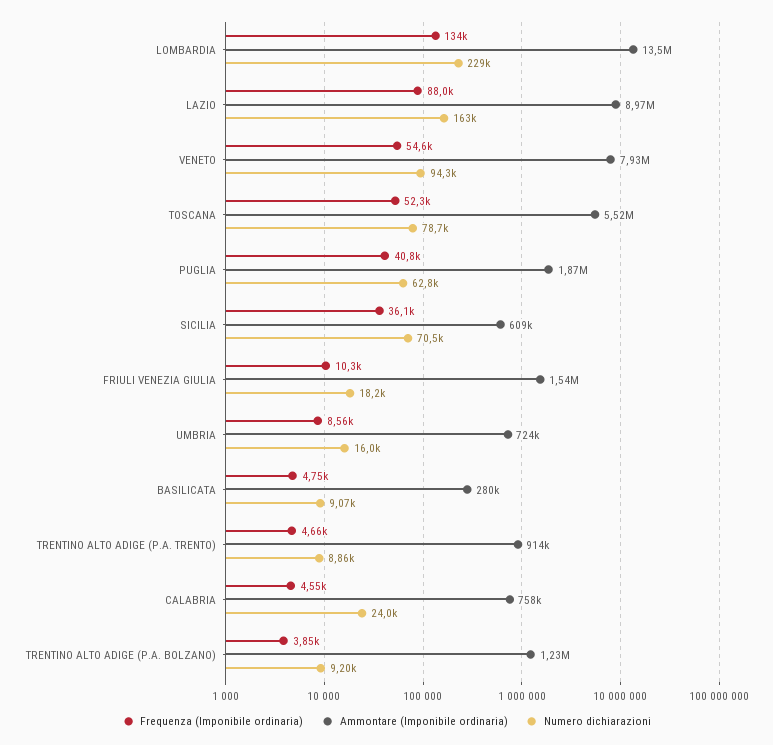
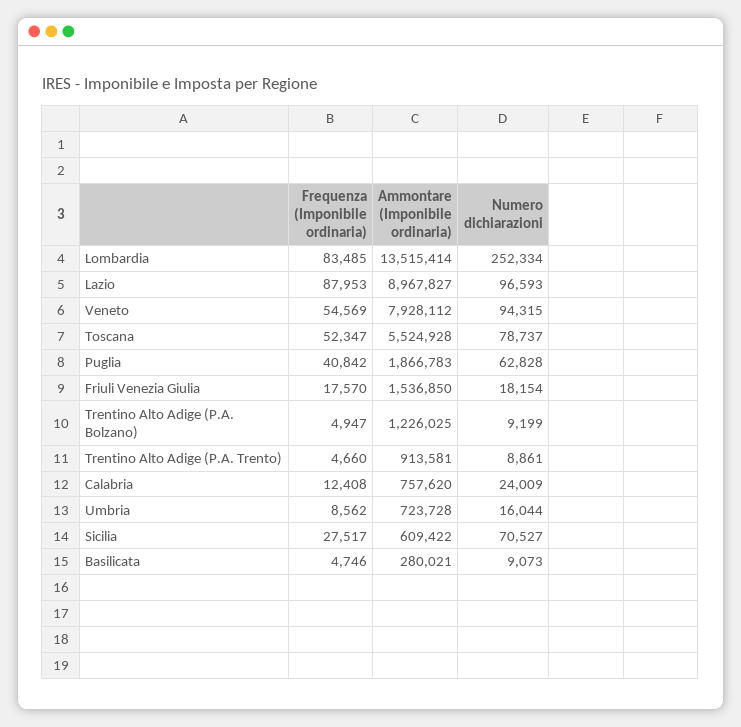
  {
    "Frequenza (Imponibile ordinaria)": {
-     "LOMBARDIA": 134000,
+     "LOMBARDIA": 83485,
      "LAZIO": 87953,
      "VENETO": 54569,
      "TOSCANA": 52347,
      "PUGLIA": 40842,
-     "SICILIA": 36100,
+     "SICILIA": 27517,
-     "FRIULI VENEZIA GIULIA": 10300,
+     "FRIULI VENEZIA GIULIA": 17570,
      "UMBRIA": 8562,
      "BASILICATA": 4746,
      "TRENTINO ALTO ADIGE (P.A. TRENTO)": 4660,
-     "CALABRIA": 4550,
+     "CALABRIA": 12408,
-     "TRENTINO ALTO ADIGE (P.A. BOLZANO)": 3850
+     "TRENTINO ALTO ADIGE (P.A. BOLZANO)": 4947
    },
    "Ammontare (Imponibile ordinaria)": {
      "LOMBARDIA": 13515414,
      "LAZIO": 8967827,
      "VENETO": 7928112,
      "TOSCANA": 5524928,
      "PUGLIA": 1866783,
      "SICILIA": 609422,
      "FRIULI VENEZIA GIULIA": 1536850,
      "UMBRIA": 723728,
      "BASILICATA": 280021,
      "TRENTINO ALTO ADIGE (P.A. TRENTO)": 913581,
      "CALABRIA": 757620,
      "TRENTINO ALTO ADIGE (P.A. BOLZANO)": 1226025
    },
    "Numero dichiarazioni": {
-     "LOMBARDIA": 229000,
+     "LOMBARDIA": 252334,
-     "LAZIO": 163000,
+     "LAZIO": 96593,
      "VENETO": 94315,
      "TOSCANA": 78737,
      "PUGLIA": 62828,
      "SICILIA": 70527,
      "FRIULI VENEZIA GIULIA": 18154,
      "UMBRIA": 16044,
      "BASILICATA": 9073,
      "TRENTINO ALTO ADIGE (P.A. TRENTO)": 8861,
      "CALABRIA": 24009,
      "TRENTINO ALTO ADIGE (P.A. BOLZANO)": 9199
    }
  }

